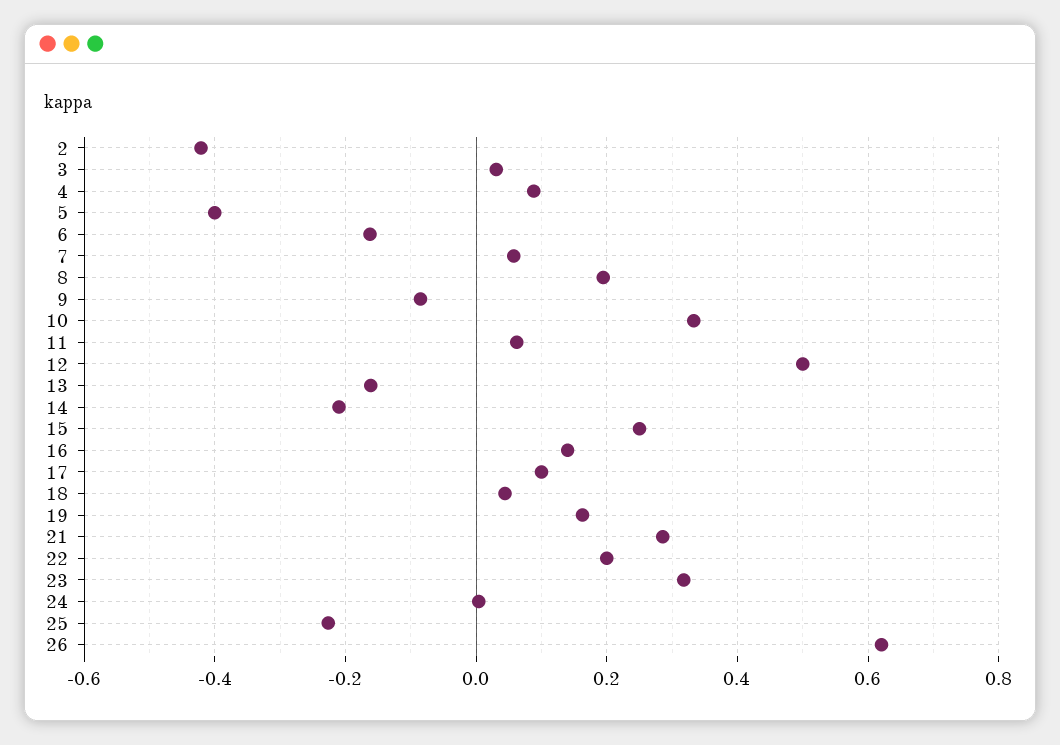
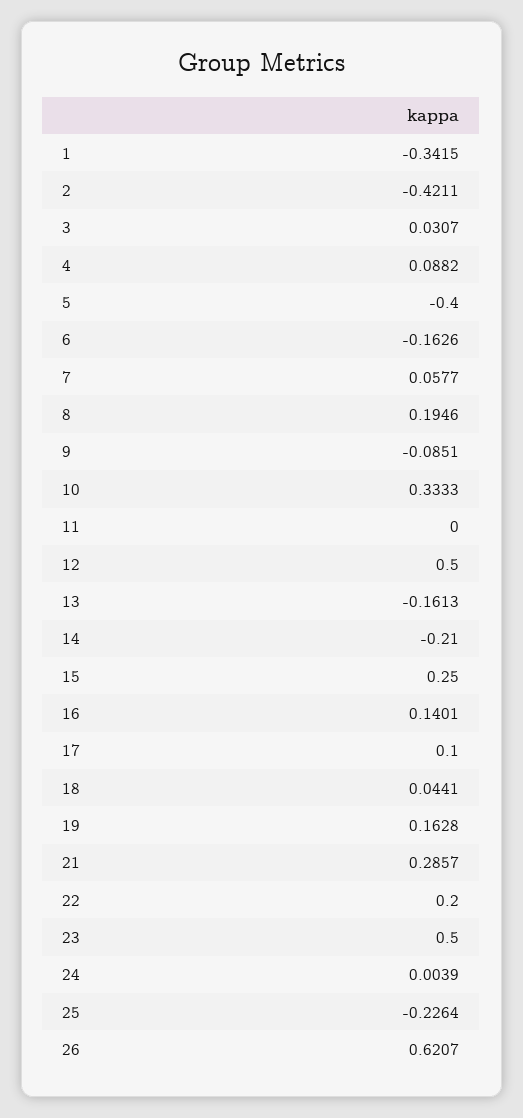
  {
    "2": -0.4211,
    "3": 0.0307,
    "4": 0.0882,
    "5": -0.4,
    "6": -0.1626,
    "7": 0.0577,
    "8": 0.1946,
    "9": -0.0851,
    "10": 0.3333,
-   "11": 0.06,
+   "11": 0,
    "12": 0.5,
    "13": -0.1613,
    "14": -0.21,
    "15": 0.25,
    "16": 0.1401,
    "17": 0.1,
    "18": 0.0441,
    "19": 0.1628,
    "21": 0.2857,
    "22": 0.2,
-   "23": 0.32,
+   "23": 0.5,
    "24": 0.0039,
    "25": -0.2264,
-   "26": 0.6207
+   "26": 0.6207,
+   "1": -0.3415
  }

